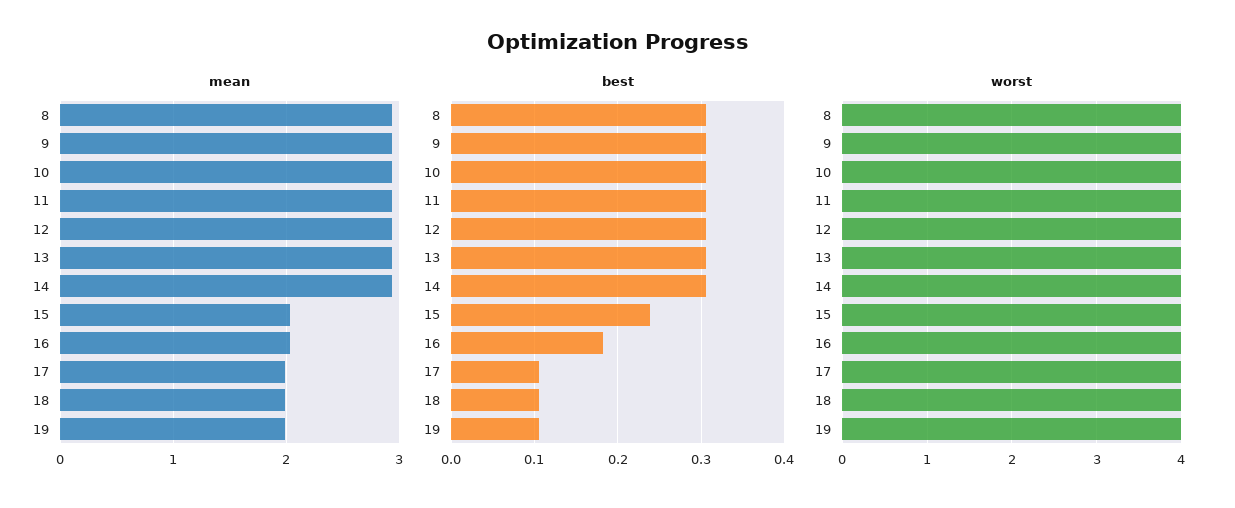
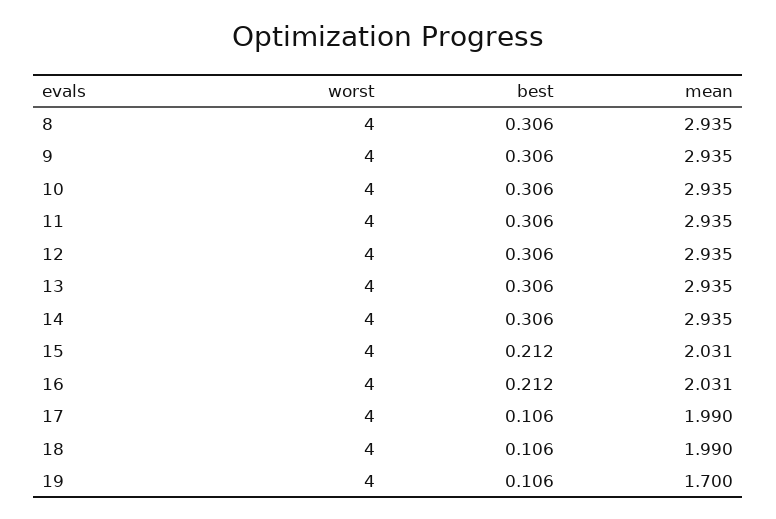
  {
    "mean": {
      "8": 2.935,
      "9": 2.935,
      "10": 2.935,
      "11": 2.935,
      "12": 2.935,
      "13": 2.935,
      "14": 2.935,
      "15": 2.031,
      "16": 2.031,
      "17": 1.99,
      "18": 1.99,
-     "19": 2
+     "19": 1.7
    },
    "best": {
      "8": 0.306,
      "9": 0.306,
      "10": 0.306,
      "11": 0.306,
      "12": 0.306,
      "13": 0.306,
      "14": 0.306,
-     "15": 0.24,
+     "15": 0.212,
-     "16": 0.18,
+     "16": 0.212,
      "17": 0.106,
      "18": 0.106,
      "19": 0.106
    },
    "worst": {
      "8": 4,
      "9": 4,
      "10": 4,
      "11": 4,
      "12": 4,
      "13": 4,
      "14": 4,
      "15": 4,
      "16": 4,
      "17": 4,
      "18": 4,
      "19": 4
    }
  }

